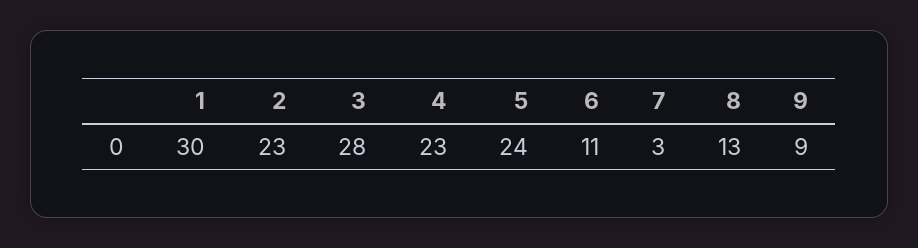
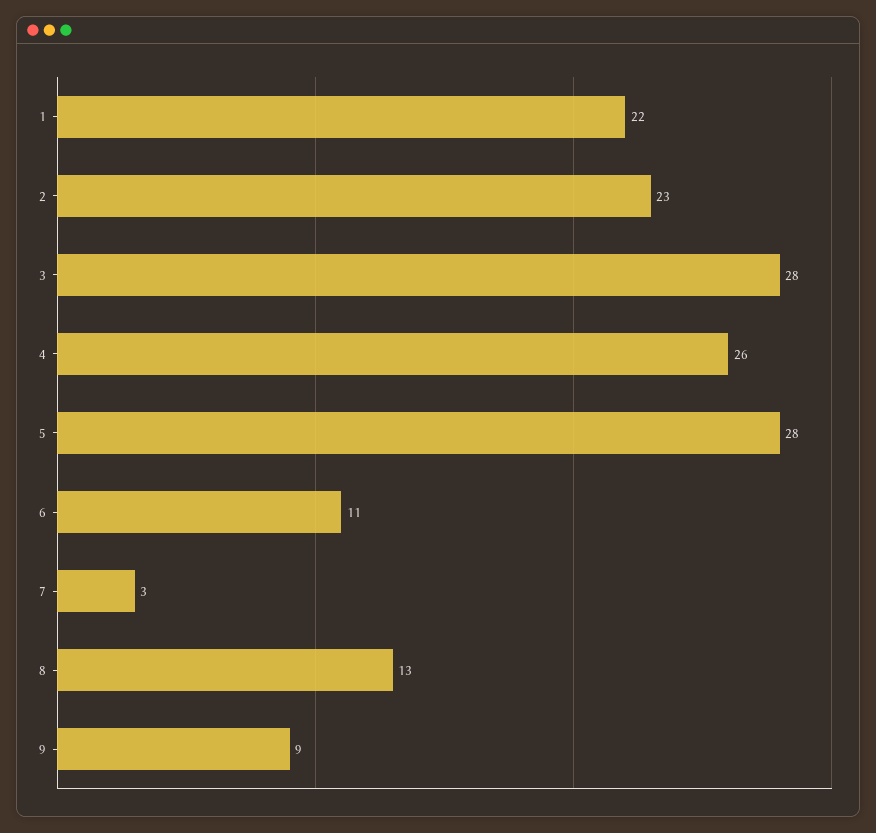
  {
-   "1": 30,
+   "1": 22,
    "2": 23,
    "3": 28,
-   "4": 23,
+   "4": 26,
-   "5": 24,
+   "5": 28,
    "6": 11,
    "7": 3,
    "8": 13,
    "9": 9
  }

